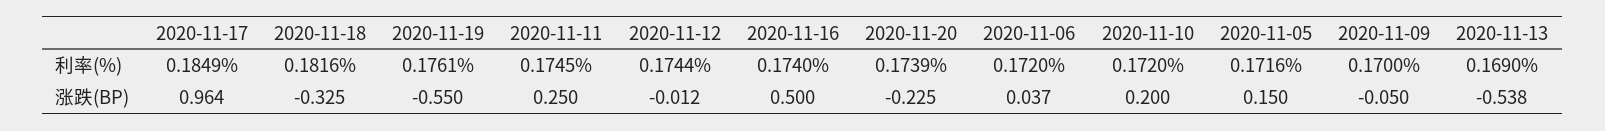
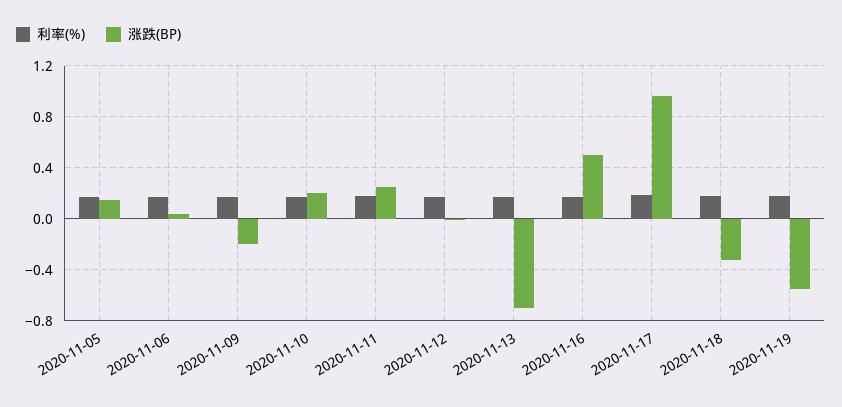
  {
    "利率(%)": {
      "2020-11-17": 0.1849,
      "2020-11-18": 0.1816,
      "2020-11-19": 0.1761,
      "2020-11-11": 0.1745,
      "2020-11-12": 0.1744,
      "2020-11-16": 0.174,
-     "2020-11-20": 0.1739,
      "2020-11-06": 0.172,
      "2020-11-10": 0.172,
      "2020-11-05": 0.1716,
      "2020-11-09": 0.17,
      "2020-11-13": 0.169
    },
    "涨跌(BP)": {
      "2020-11-17": 0.964,
      "2020-11-18": -0.325,
      "2020-11-19": -0.55,
      "2020-11-11": 0.25,
      "2020-11-12": -0.012,
      "2020-11-16": 0.5,
-     "2020-11-20": -0.225,
      "2020-11-06": 0.037,
      "2020-11-10": 0.2,
      "2020-11-05": 0.15,
-     "2020-11-09": -0.05,
+     "2020-11-09": -0.2,
-     "2020-11-13": -0.538
+     "2020-11-13": -0.7
    }
  }

